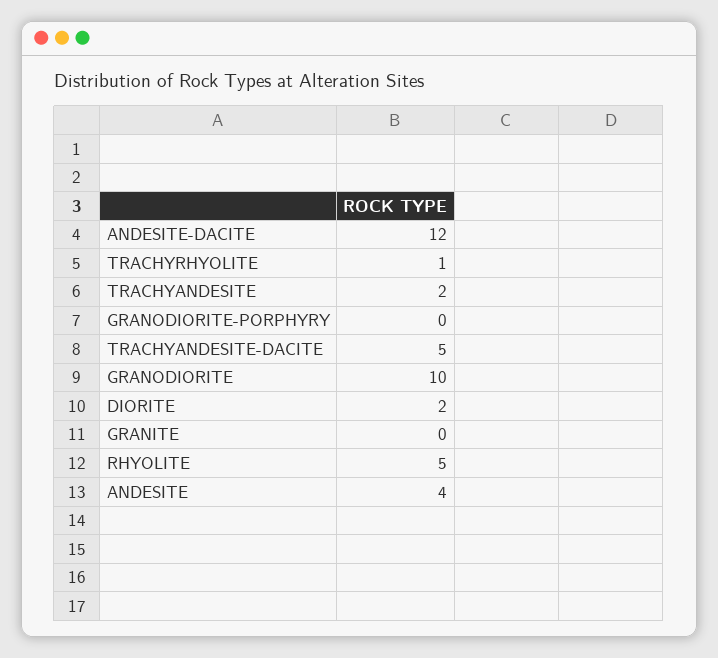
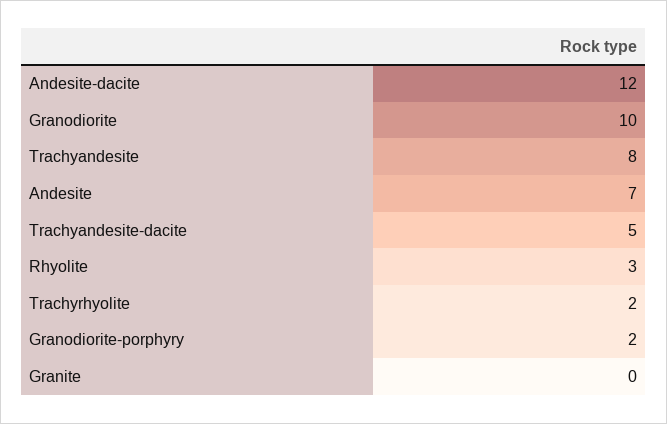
  {
    "ANDESITE-DACITE": 12,
-   "TRACHYRHYOLITE": 1,
+   "TRACHYRHYOLITE": 2,
-   "TRACHYANDESITE": 2,
+   "TRACHYANDESITE": 8,
-   "GRANODIORITE-PORPHYRY": 0,
+   "GRANODIORITE-PORPHYRY": 2,
    "TRACHYANDESITE-DACITE": 5,
    "GRANODIORITE": 10,
-   "DIORITE": 2,
    "GRANITE": 0,
-   "RHYOLITE": 5,
+   "RHYOLITE": 3,
-   "ANDESITE": 4
+   "ANDESITE": 7
  }

